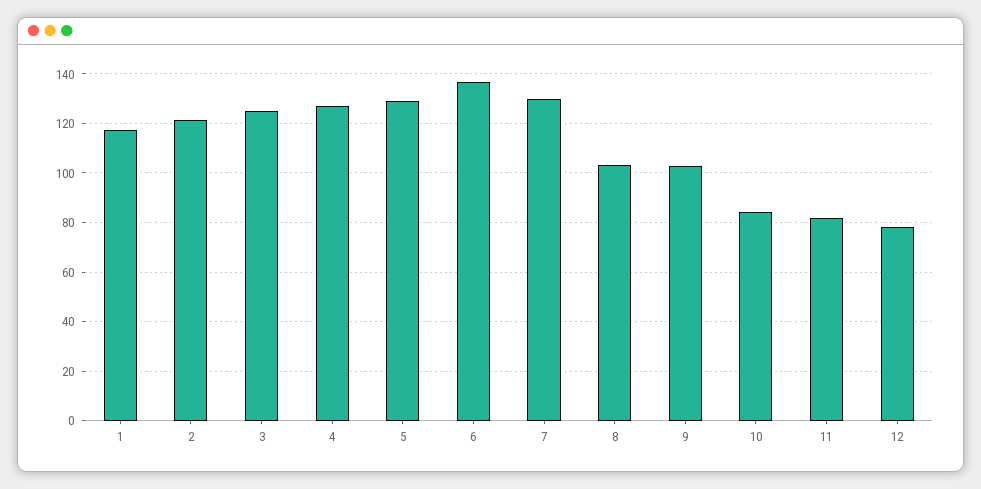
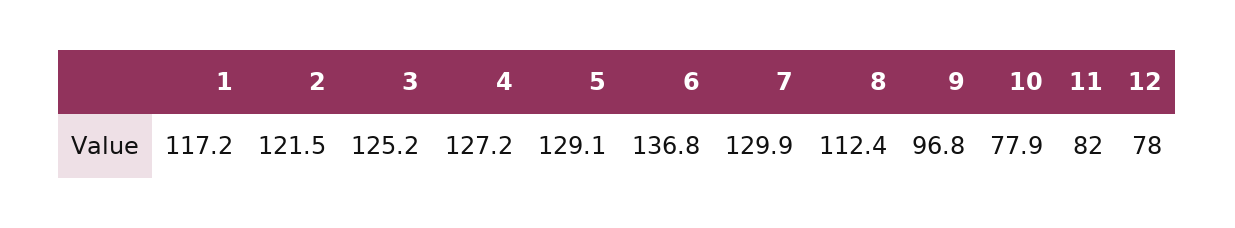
  {
    "1": 117.2,
    "2": 121.5,
    "3": 125.2,
    "4": 127.2,
    "5": 129.1,
    "6": 136.8,
    "7": 129.9,
-   "8": 102.5,
+   "8": 112.4,
-   "9": 102.5,
+   "9": 96.8,
-   "10": 85,
+   "10": 77.9,
    "11": 82,
    "12": 78
  }

